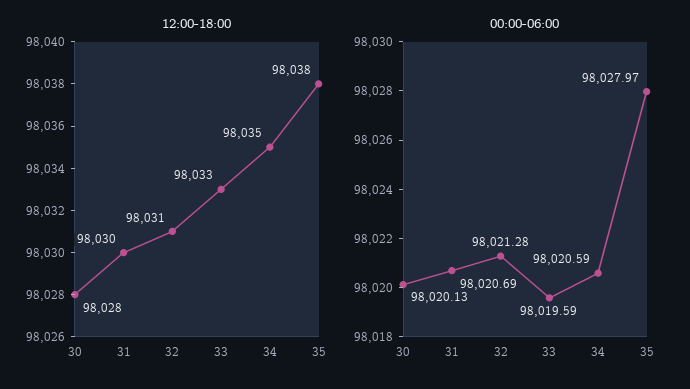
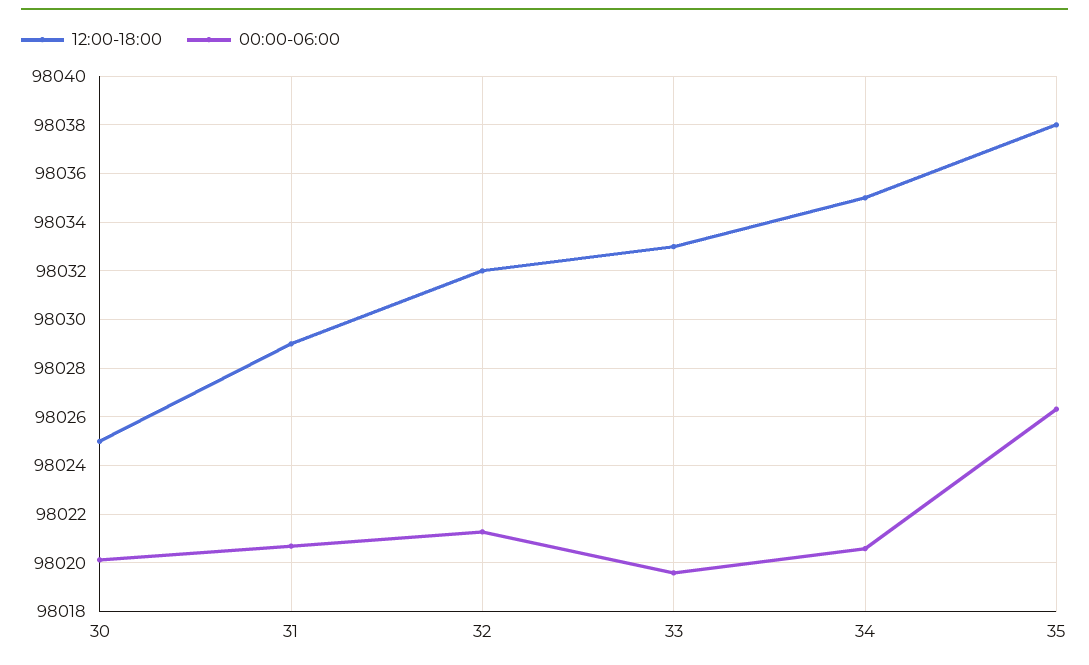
  {
    "12:00-18:00": {
-     "30": 98028,
+     "30": 98025,
-     "31": 98030,
+     "31": 98029,
-     "32": 98031,
+     "32": 98032,
      "33": 98033,
      "34": 98035,
      "35": 98038
    },
    "00:00-06:00": {
      "30": 98020.13,
      "31": 98020.69,
      "32": 98021.28,
      "33": 98019.59,
      "34": 98020.59,
-     "35": 98027.97
+     "35": 98026.25
    }
  }

